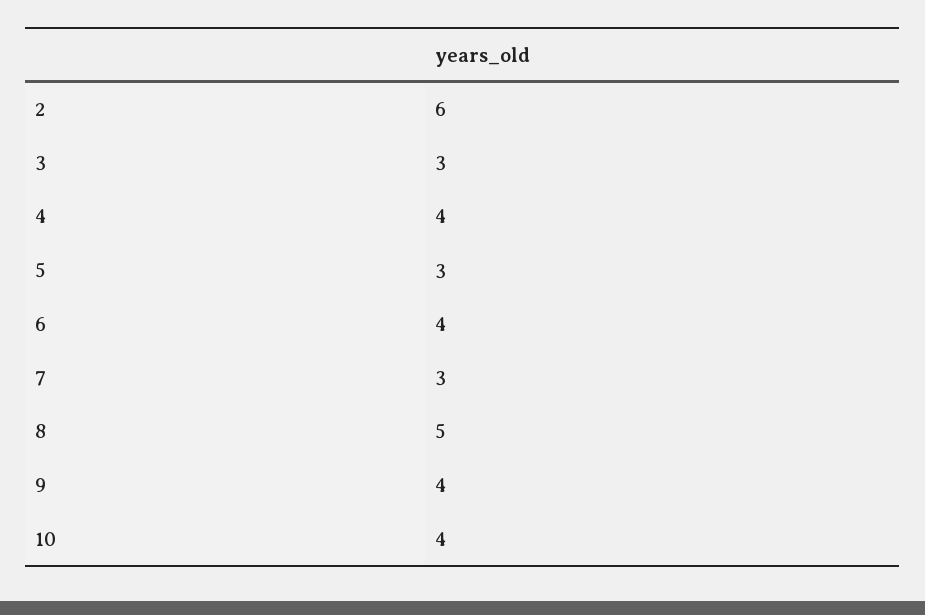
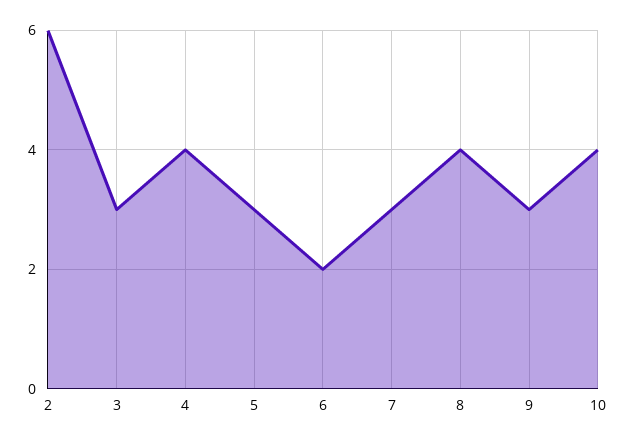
  {
    "2": 6,
    "3": 3,
    "4": 4,
    "5": 3,
-   "6": 4,
+   "6": 2,
    "7": 3,
-   "8": 5,
+   "8": 4,
-   "9": 4,
+   "9": 3,
    "10": 4
  }

